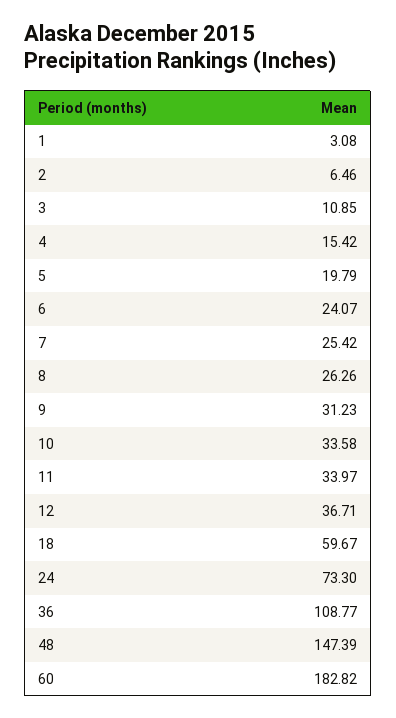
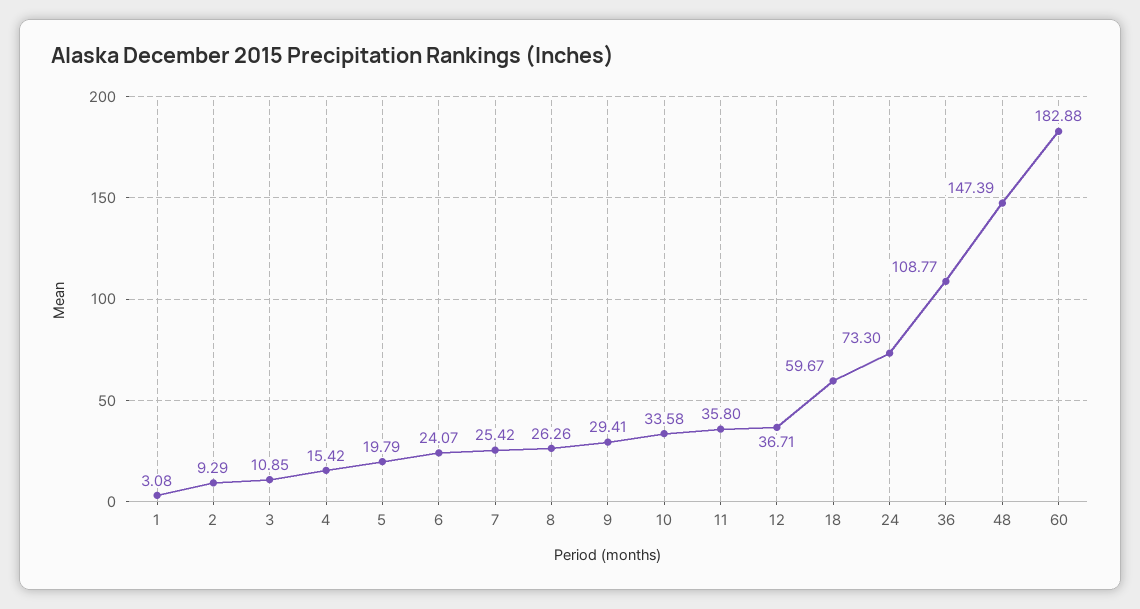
  {
    "1": 3.08,
-   "2": 6.46,
+   "2": 9.29,
    "3": 10.85,
    "4": 15.42,
    "5": 19.79,
    "6": 24.07,
    "7": 25.42,
    "8": 26.26,
-   "9": 31.23,
+   "9": 29.41,
    "10": 33.58,
-   "11": 33.97,
+   "11": 35.8,
    "12": 36.71,
    "18": 59.67,
    "24": 73.3,
    "36": 108.77,
    "48": 147.39,
-   "60": 182.82
+   "60": 182.88
  }

